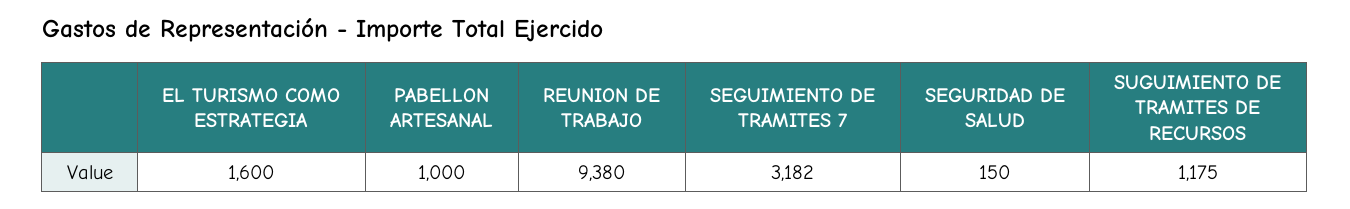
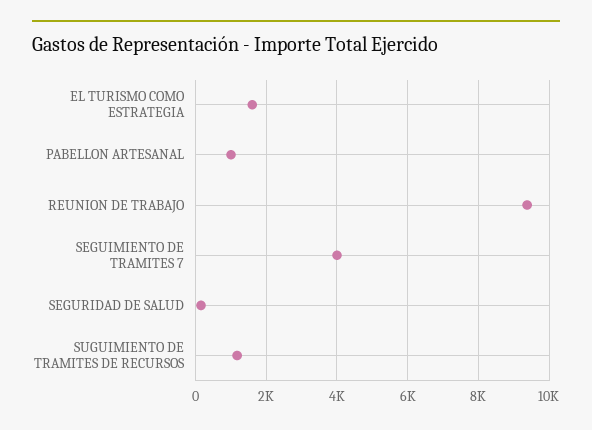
  {
    "EL TURISMO COMO ESTRATEGIA": 1600,
    "PABELLON ARTESANAL": 1000,
    "REUNION DE TRABAJO": 9380,
-   "SEGUIMIENTO DE TRAMITES 7": 3182,
+   "SEGUIMIENTO DE TRAMITES 7": 4000,
    "SEGURIDAD DE SALUD": 150,
    "SUGUIMIENTO DE TRAMITES DE RECURSOS": 1175
  }

